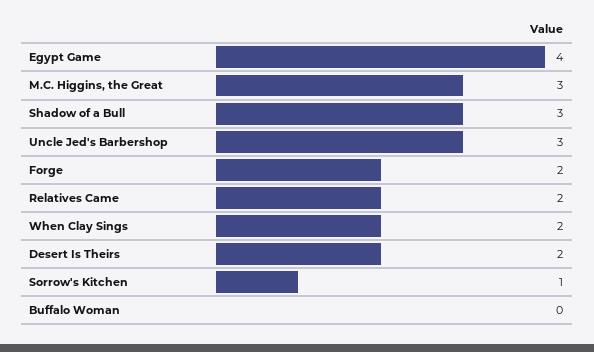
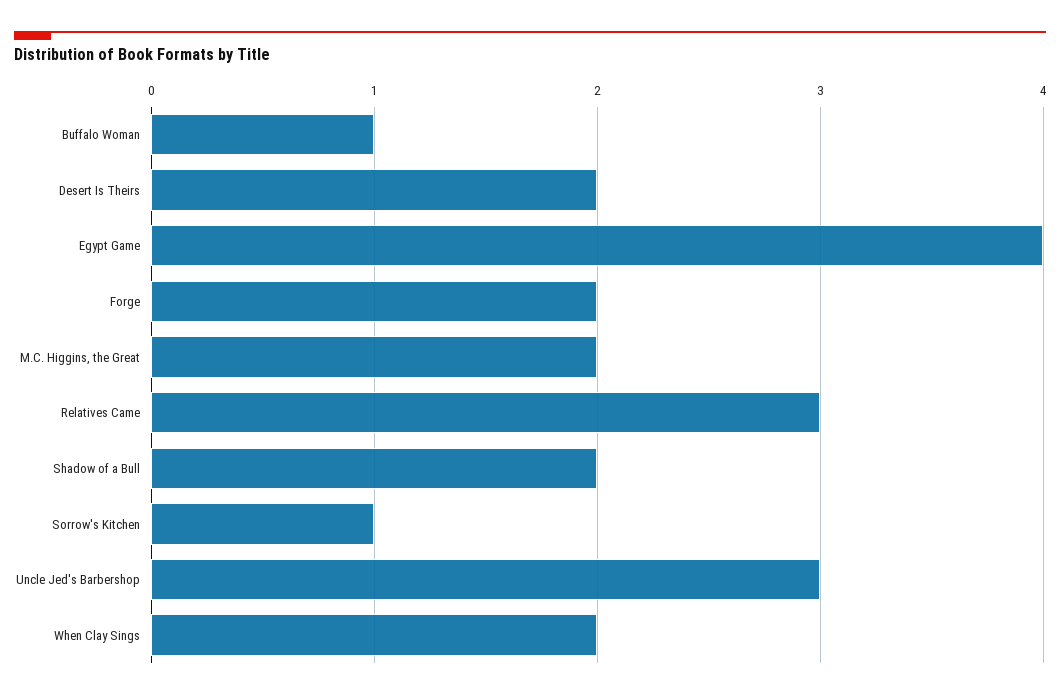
  {
    "Egypt Game": 4,
-   "M.C. Higgins, the Great": 3,
+   "M.C. Higgins, the Great": 2,
-   "Shadow of a Bull": 3,
+   "Shadow of a Bull": 2,
    "Uncle Jed's Barbershop": 3,
    "Forge": 2,
-   "Relatives Came": 2,
+   "Relatives Came": 3,
    "When Clay Sings": 2,
    "Desert Is Theirs": 2,
    "Sorrow's Kitchen": 1,
-   "Buffalo Woman": 0
+   "Buffalo Woman": 1
  }

